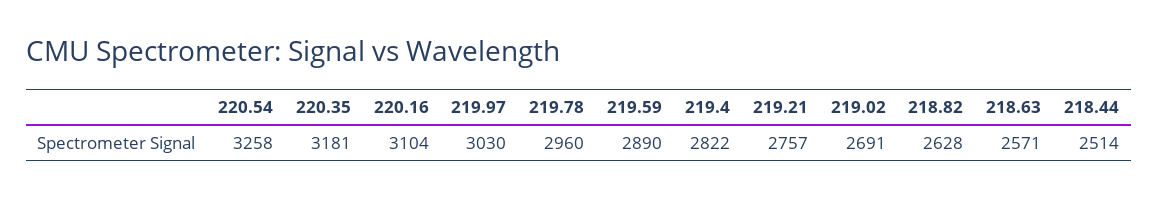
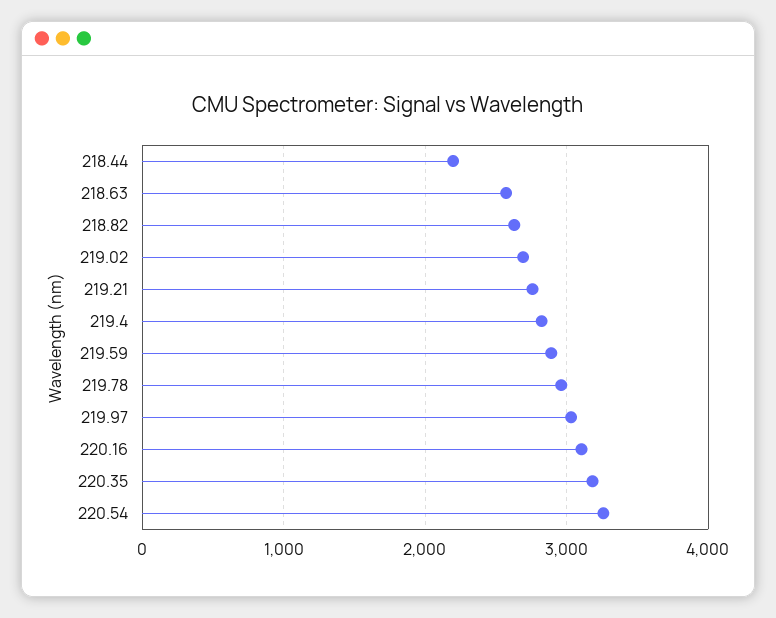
  {
    "220.54": 3258,
    "220.35": 3181,
    "220.16": 3104,
    "219.97": 3030,
    "219.78": 2960,
    "219.59": 2890,
    "219.4": 2822,
    "219.21": 2757,
    "219.02": 2691,
    "218.82": 2628,
    "218.63": 2571,
-   "218.44": 2514
+   "218.44": 2200
  }

